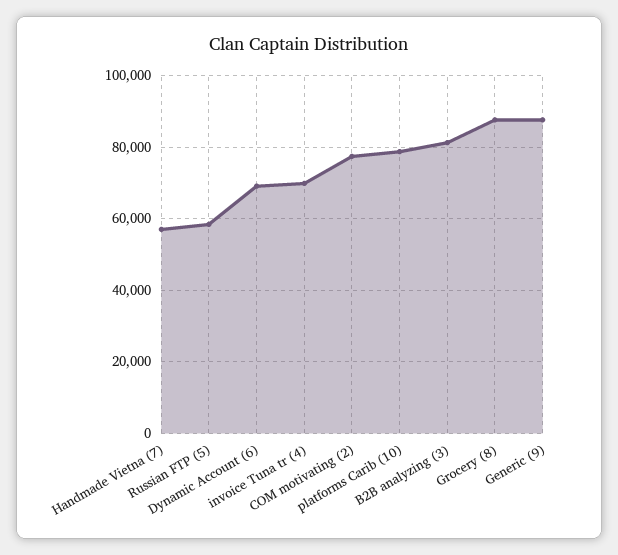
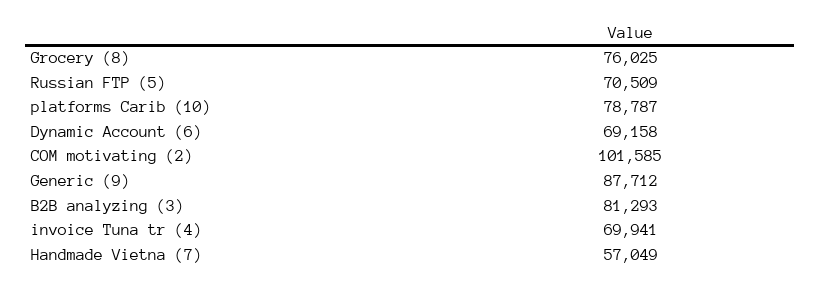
  {
    "Handmade Vietna (7)": 57049,
-   "Russian FTP (5)": 58000,
+   "Russian FTP (5)": 70509,
    "Dynamic Account (6)": 69158,
    "invoice Tuna tr (4)": 69941,
-   "COM motivating (2)": 78000,
+   "COM motivating (2)": 101585,
    "platforms Carib (10)": 78787,
    "B2B analyzing (3)": 81293,
-   "Grocery (8)": 88000,
+   "Grocery (8)": 76025,
    "Generic (9)": 87712
  }

